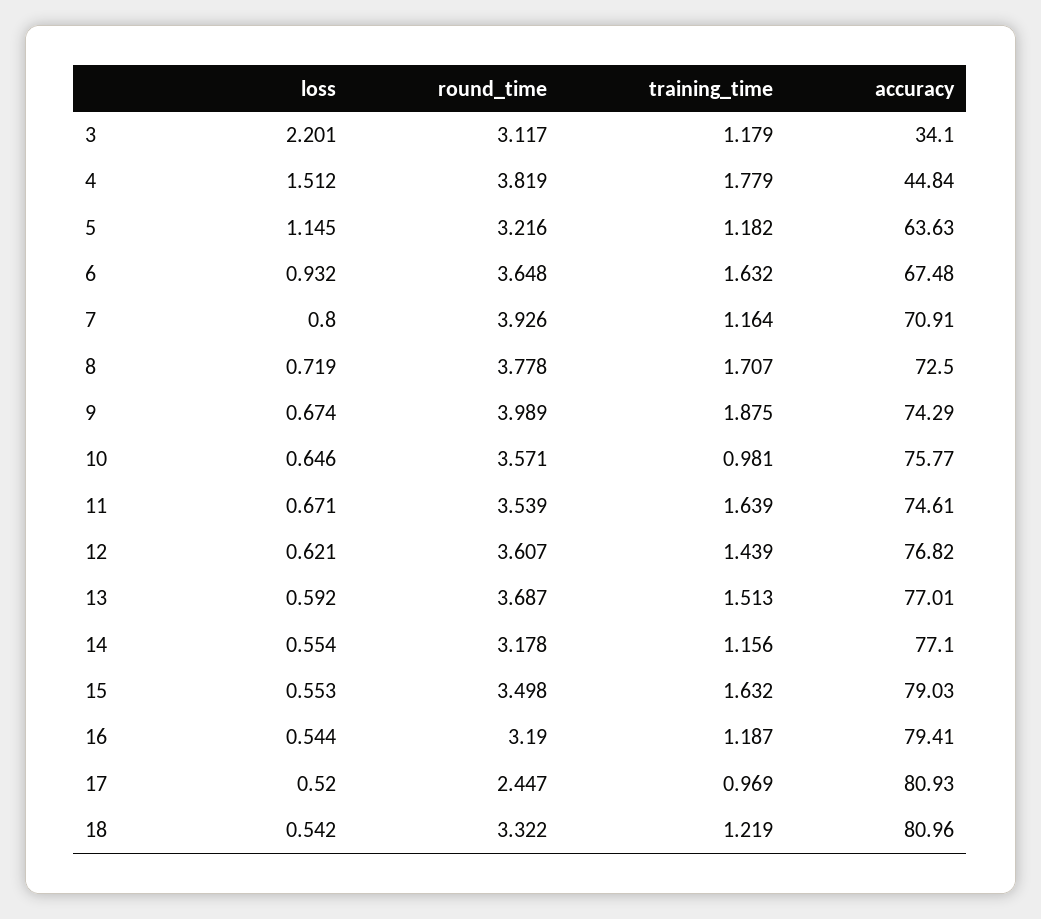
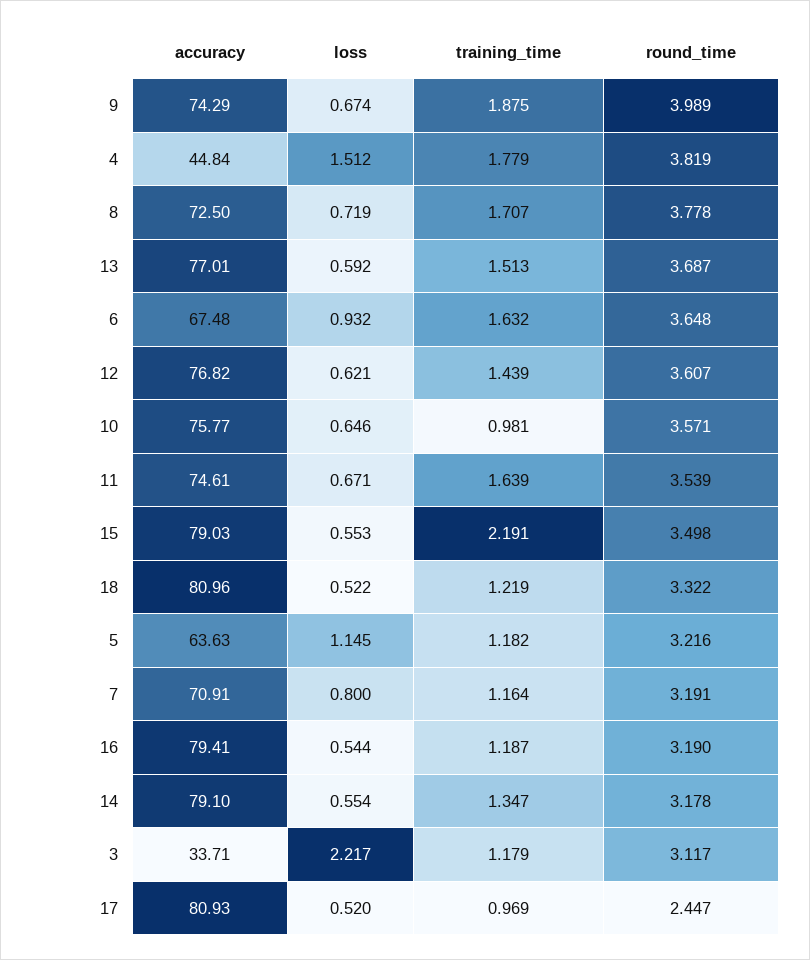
  {
    "loss": {
-     "3": 2.201,
+     "3": 2.217,
      "4": 1.512,
      "5": 1.145,
      "6": 0.932,
      "7": 0.8,
      "8": 0.719,
      "9": 0.674,
      "10": 0.646,
      "11": 0.671,
      "12": 0.621,
      "13": 0.592,
      "14": 0.554,
      "15": 0.553,
      "16": 0.544,
      "17": 0.52,
-     "18": 0.542
+     "18": 0.522
    },
    "round_time": {
      "3": 3.117,
      "4": 3.819,
      "5": 3.216,
      "6": 3.648,
-     "7": 3.926,
+     "7": 3.191,
      "8": 3.778,
      "9": 3.989,
      "10": 3.571,
      "11": 3.539,
      "12": 3.607,
      "13": 3.687,
      "14": 3.178,
      "15": 3.498,
      "16": 3.19,
      "17": 2.447,
      "18": 3.322
    },
    "training_time": {
      "3": 1.179,
      "4": 1.779,
      "5": 1.182,
      "6": 1.632,
      "7": 1.164,
      "8": 1.707,
      "9": 1.875,
      "10": 0.981,
      "11": 1.639,
      "12": 1.439,
      "13": 1.513,
-     "14": 1.156,
+     "14": 1.347,
-     "15": 1.632,
+     "15": 2.191,
      "16": 1.187,
      "17": 0.969,
      "18": 1.219
    },
    "accuracy": {
-     "3": 34.1,
+     "3": 33.71,
      "4": 44.84,
      "5": 63.63,
      "6": 67.48,
      "7": 70.91,
      "8": 72.5,
      "9": 74.29,
      "10": 75.77,
      "11": 74.61,
      "12": 76.82,
      "13": 77.01,
-     "14": 77.1,
+     "14": 79.1,
      "15": 79.03,
      "16": 79.41,
      "17": 80.93,
      "18": 80.96
    }
  }

